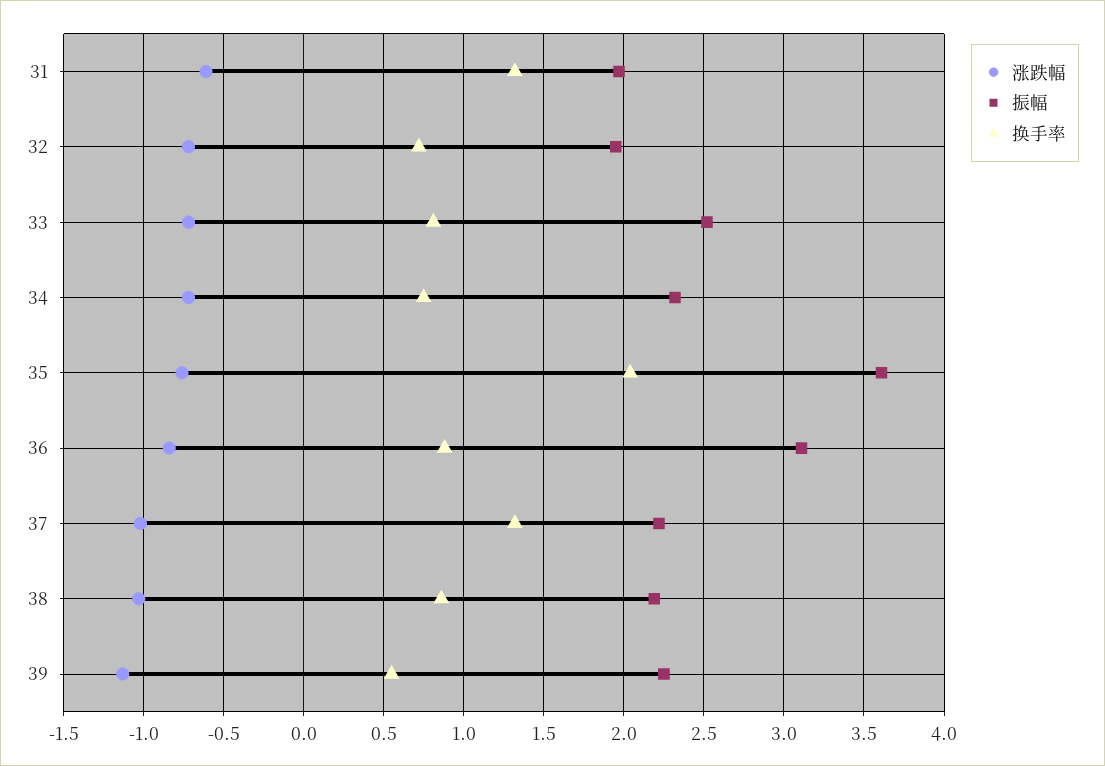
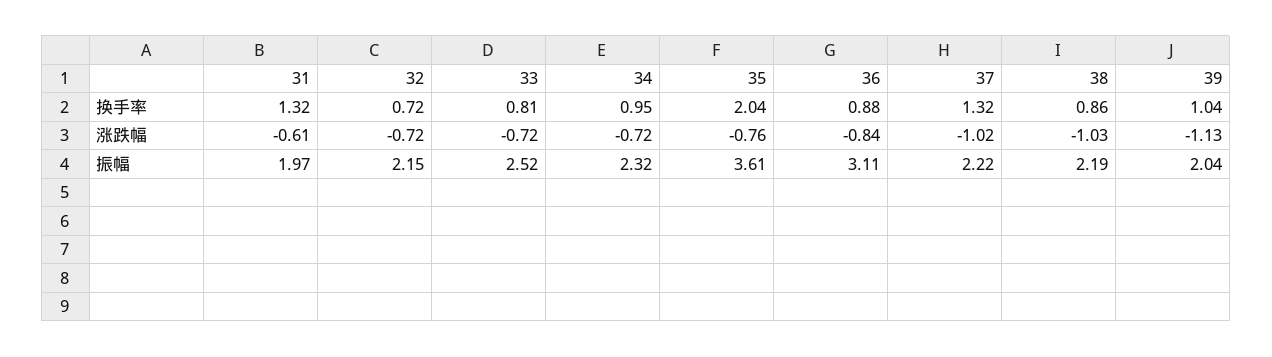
  {
    "涨跌幅": {
      "31": -0.61,
      "32": -0.72,
      "33": -0.72,
      "34": -0.72,
      "35": -0.76,
      "36": -0.84,
      "37": -1.02,
      "38": -1.03,
      "39": -1.13
    },
    "振幅": {
      "31": 1.97,
-     "32": 1.95,
+     "32": 2.15,
      "33": 2.52,
      "34": 2.32,
      "35": 3.61,
      "36": 3.11,
      "37": 2.22,
      "38": 2.19,
-     "39": 2.25
+     "39": 2.04
    },
    "换手率": {
      "31": 1.32,
      "32": 0.72,
      "33": 0.81,
-     "34": 0.75,
+     "34": 0.95,
      "35": 2.04,
      "36": 0.88,
      "37": 1.32,
      "38": 0.86,
-     "39": 0.55
+     "39": 1.04
    }
  }

